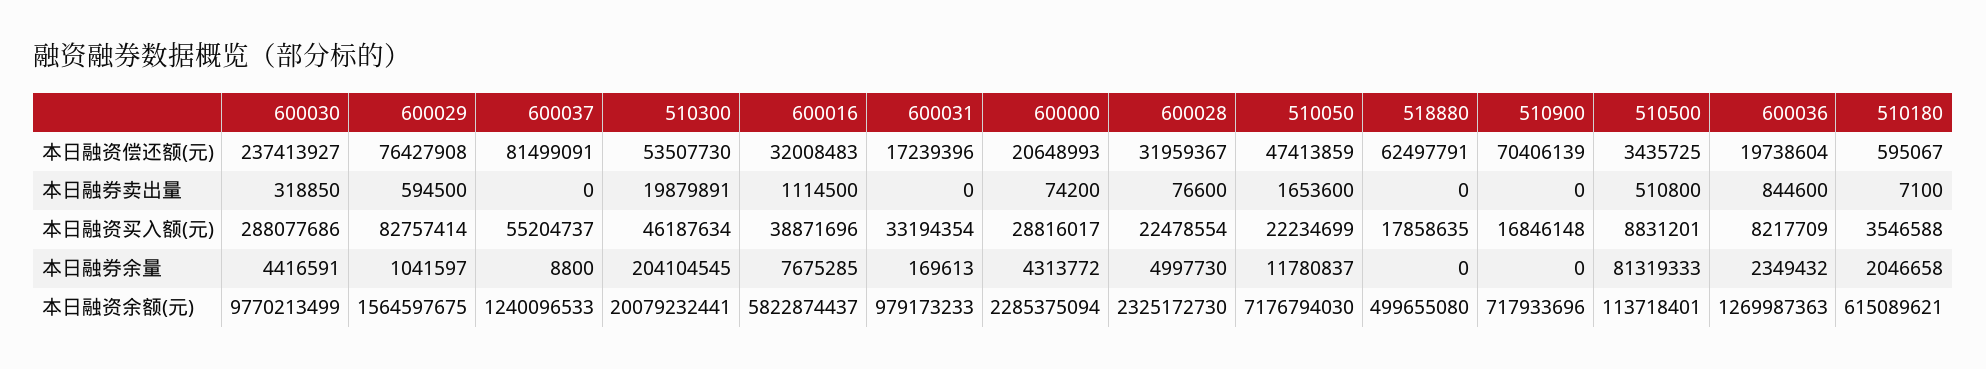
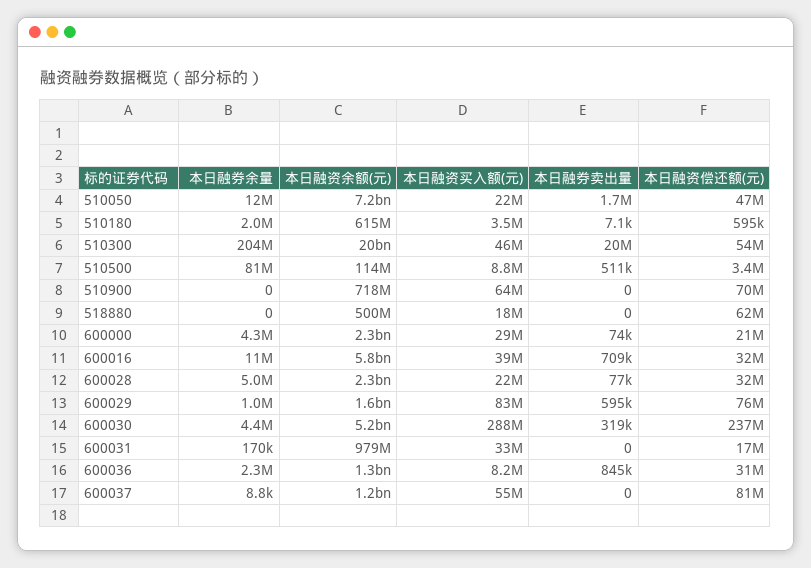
  {
    "600030": {
      "本日融资偿还额(元)": 237413927,
      "本日融券卖出量": 318850,
      "本日融资买入额(元)": 288077686,
      "本日融券余量": 4416591,
-     "本日融资余额(元)": 9770213499
+     "本日融资余额(元)": 5200000000
    },
    "600029": {
      "本日融资偿还额(元)": 76427908,
      "本日融券卖出量": 594500,
      "本日融资买入额(元)": 82757414,
      "本日融券余量": 1041597,
      "本日融资余额(元)": 1564597675
    },
    "600037": {
      "本日融资偿还额(元)": 81499091,
      "本日融券卖出量": 0,
      "本日融资买入额(元)": 55204737,
      "本日融券余量": 8800,
      "本日融资余额(元)": 1240096533
    },
    "510300": {
      "本日融资偿还额(元)": 53507730,
      "本日融券卖出量": 19879891,
      "本日融资买入额(元)": 46187634,
      "本日融券余量": 204104545,
      "本日融资余额(元)": 20079232441
    },
    "600016": {
      "本日融资偿还额(元)": 32008483,
-     "本日融券卖出量": 1114500,
+     "本日融券卖出量": 709000,
      "本日融资买入额(元)": 38871696,
-     "本日融券余量": 7675285,
+     "本日融券余量": 11000000,
      "本日融资余额(元)": 5822874437
    },
    "600031": {
      "本日融资偿还额(元)": 17239396,
      "本日融券卖出量": 0,
      "本日融资买入额(元)": 33194354,
      "本日融券余量": 169613,
      "本日融资余额(元)": 979173233
    },
    "600000": {
      "本日融资偿还额(元)": 20648993,
      "本日融券卖出量": 74200,
      "本日融资买入额(元)": 28816017,
      "本日融券余量": 4313772,
      "本日融资余额(元)": 2285375094
    },
    "600028": {
      "本日融资偿还额(元)": 31959367,
      "本日融券卖出量": 76600,
      "本日融资买入额(元)": 22478554,
      "本日融券余量": 4997730,
      "本日融资余额(元)": 2325172730
    },
    "510050": {
      "本日融资偿还额(元)": 47413859,
      "本日融券卖出量": 1653600,
      "本日融资买入额(元)": 22234699,
      "本日融券余量": 11780837,
      "本日融资余额(元)": 7176794030
    },
    "518880": {
      "本日融资偿还额(元)": 62497791,
      "本日融券卖出量": 0,
      "本日融资买入额(元)": 17858635,
      "本日融券余量": 0,
      "本日融资余额(元)": 499655080
    },
    "510900": {
      "本日融资偿还额(元)": 70406139,
      "本日融券卖出量": 0,
-     "本日融资买入额(元)": 16846148,
+     "本日融资买入额(元)": 64000000,
      "本日融券余量": 0,
      "本日融资余额(元)": 717933696
    },
    "510500": {
      "本日融资偿还额(元)": 3435725,
      "本日融券卖出量": 510800,
      "本日融资买入额(元)": 8831201,
      "本日融券余量": 81319333,
      "本日融资余额(元)": 113718401
    },
    "600036": {
-     "本日融资偿还额(元)": 19738604,
+     "本日融资偿还额(元)": 31000000,
      "本日融券卖出量": 844600,
      "本日融资买入额(元)": 8217709,
      "本日融券余量": 2349432,
      "本日融资余额(元)": 1269987363
    },
    "510180": {
      "本日融资偿还额(元)": 595067,
      "本日融券卖出量": 7100,
      "本日融资买入额(元)": 3546588,
      "本日融券余量": 2046658,
      "本日融资余额(元)": 615089621
    }
  }

